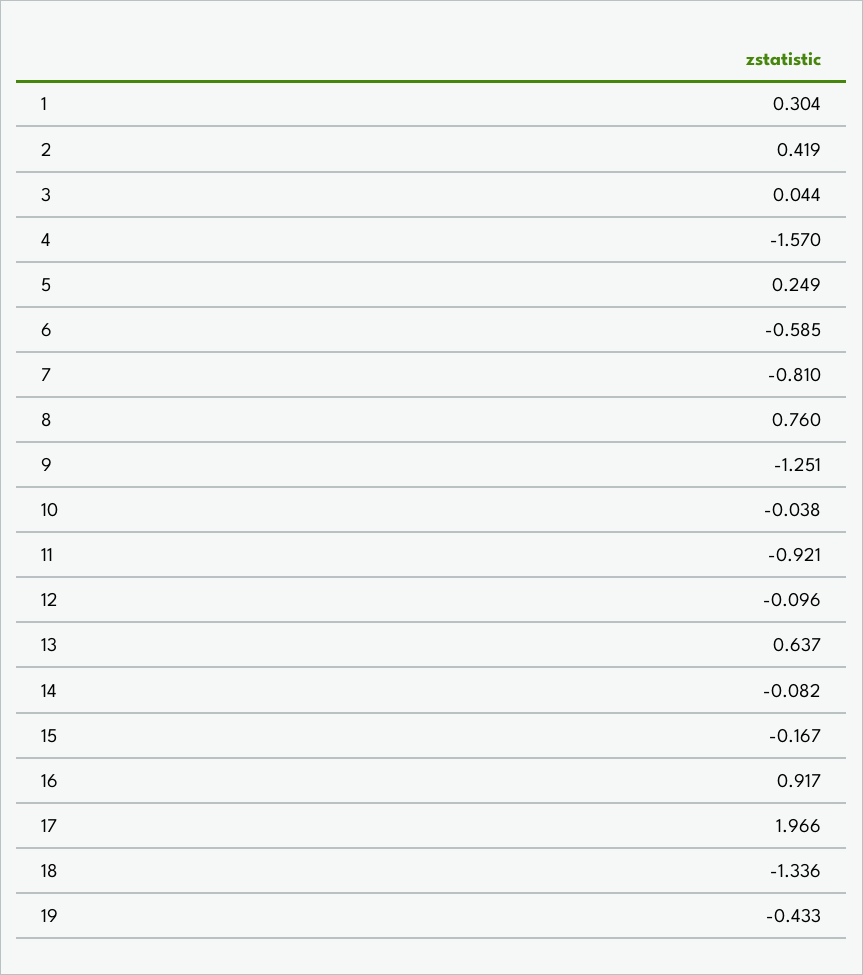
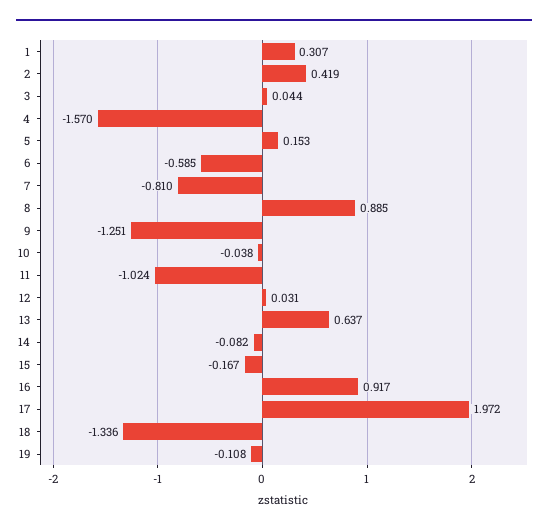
  {
-   "1": 0.304,
+   "1": 0.307,
    "2": 0.419,
    "3": 0.044,
    "4": -1.57,
-   "5": 0.249,
+   "5": 0.153,
    "6": -0.585,
    "7": -0.81,
-   "8": 0.76,
+   "8": 0.885,
    "9": -1.251,
    "10": -0.038,
-   "11": -0.921,
+   "11": -1.024,
-   "12": -0.096,
+   "12": 0.031,
    "13": 0.637,
    "14": -0.082,
    "15": -0.167,
    "16": 0.917,
-   "17": 1.966,
+   "17": 1.972,
    "18": -1.336,
-   "19": -0.433
+   "19": -0.108
  }

